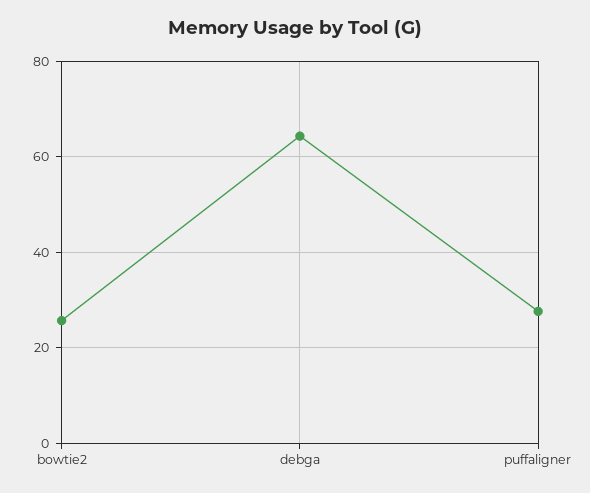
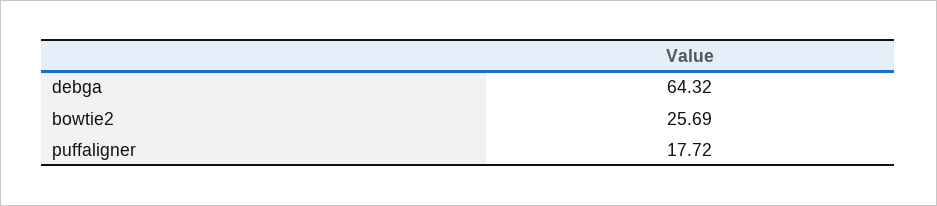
  {
    "bowtie2": 25.69,
    "debga": 64.32,
-   "puffaligner": 28
+   "puffaligner": 17.72
  }

